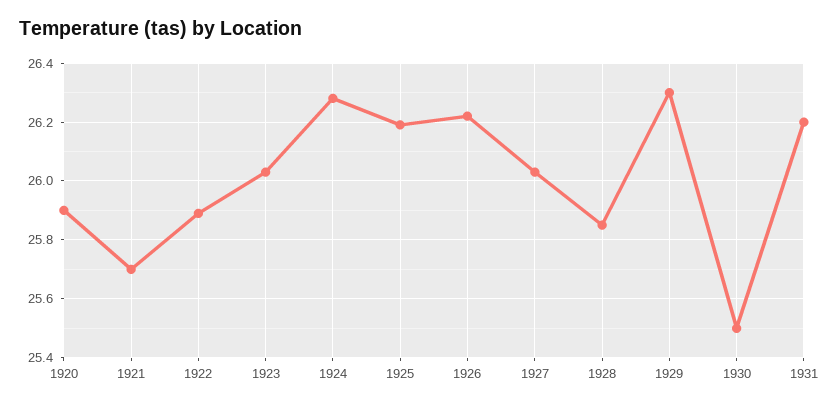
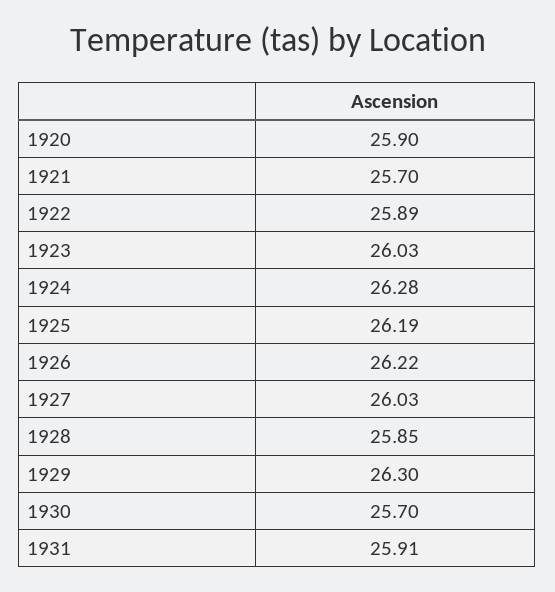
  {
    "1920": 25.9,
    "1921": 25.7,
    "1922": 25.89,
    "1923": 26.03,
    "1924": 26.28,
    "1925": 26.19,
    "1926": 26.22,
    "1927": 26.03,
    "1928": 25.85,
    "1929": 26.3,
-   "1930": 25.5,
+   "1930": 25.7,
-   "1931": 26.2
+   "1931": 25.91
  }

